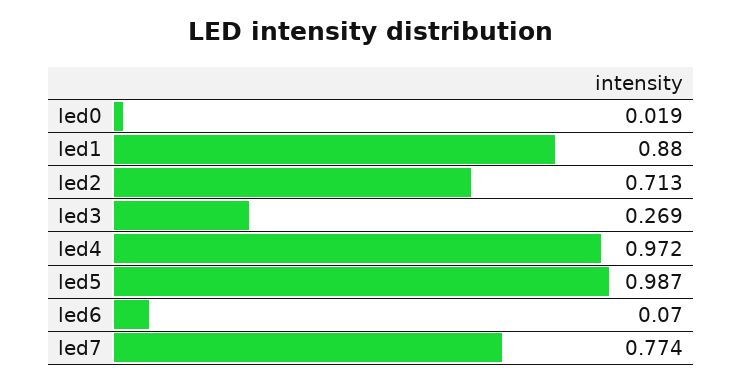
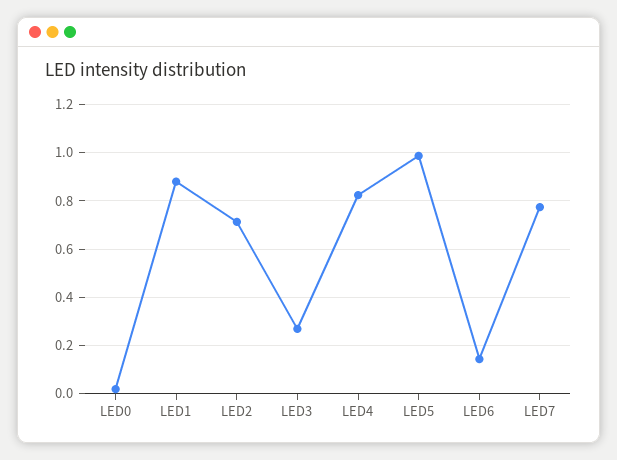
  {
    "led0": 0.019,
    "led1": 0.88,
    "led2": 0.713,
    "led3": 0.269,
-   "led4": 0.972,
+   "led4": 0.825,
    "led5": 0.987,
-   "led6": 0.07,
+   "led6": 0.15,
    "led7": 0.774
  }

